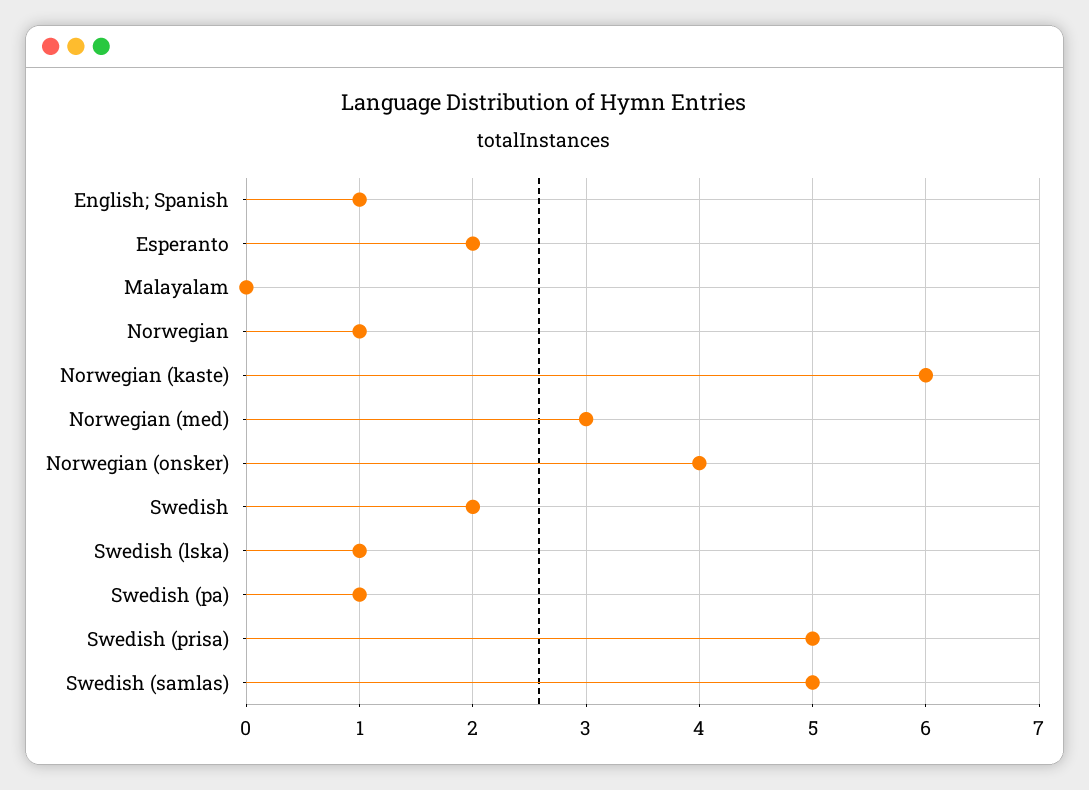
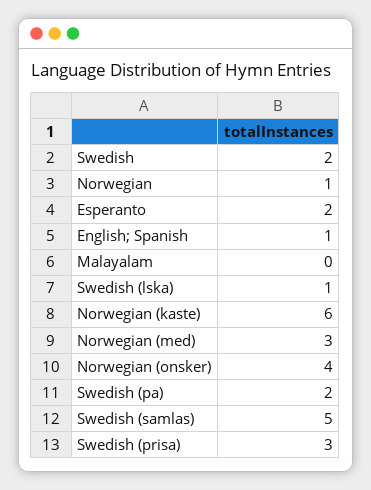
  {
    "English; Spanish": 1,
    "Esperanto": 2,
    "Malayalam": 0,
    "Norwegian": 1,
    "Norwegian (kaste)": 6,
    "Norwegian (med)": 3,
    "Norwegian (onsker)": 4,
    "Swedish": 2,
    "Swedish (lska)": 1,
-   "Swedish (pa)": 1,
+   "Swedish (pa)": 2,
-   "Swedish (prisa)": 5,
+   "Swedish (prisa)": 3,
    "Swedish (samlas)": 5
  }

